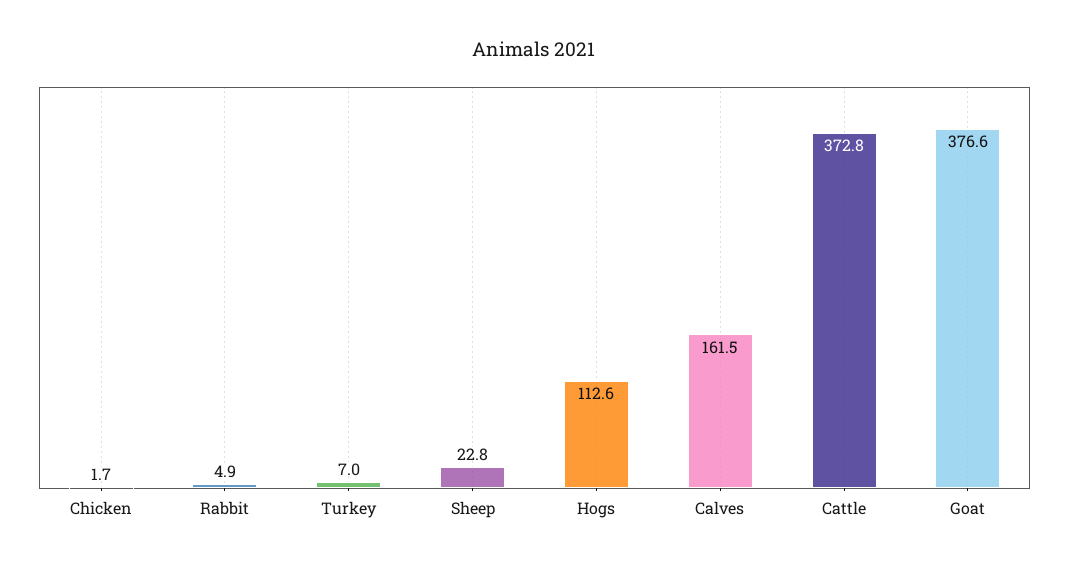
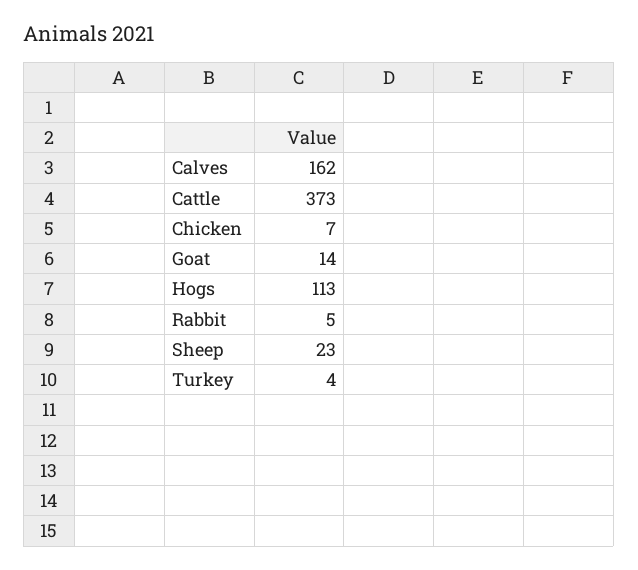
  {
-   "Chicken": 1.7,
+   "Chicken": 7,
    "Rabbit": 4.9,
-   "Turkey": 7,
+   "Turkey": 4,
    "Sheep": 22.8,
    "Hogs": 112.6,
    "Calves": 161.5,
    "Cattle": 372.8,
-   "Goat": 376.6
+   "Goat": 14
  }

